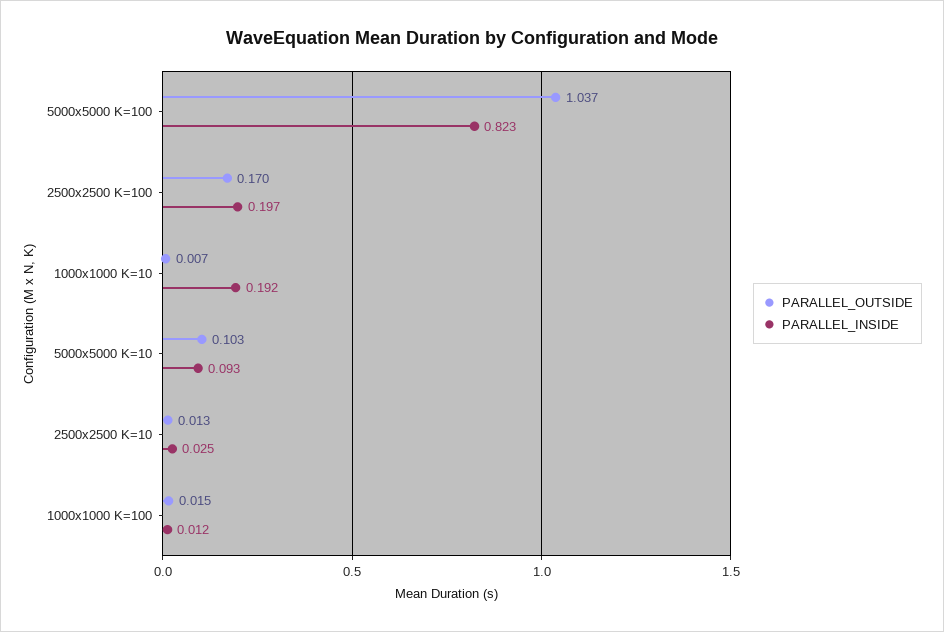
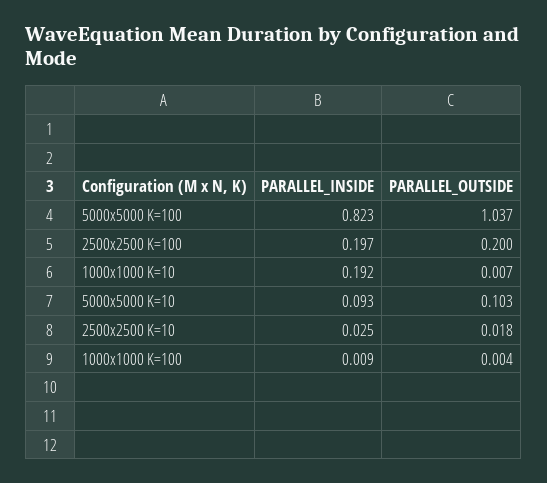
  {
    "PARALLEL_OUTSIDE": {
      "5000x5000 K=100": 1.037,
-     "2500x2500 K=100": 0.17,
+     "2500x2500 K=100": 0.2,
      "1000x1000 K=10": 0.007,
      "5000x5000 K=10": 0.103,
-     "2500x2500 K=10": 0.013,
+     "2500x2500 K=10": 0.018,
-     "1000x1000 K=100": 0.015
+     "1000x1000 K=100": 0.004
    },
    "PARALLEL_INSIDE": {
      "5000x5000 K=100": 0.823,
      "2500x2500 K=100": 0.197,
      "1000x1000 K=10": 0.192,
      "5000x5000 K=10": 0.093,
      "2500x2500 K=10": 0.025,
-     "1000x1000 K=100": 0.012
+     "1000x1000 K=100": 0.009
    }
  }

